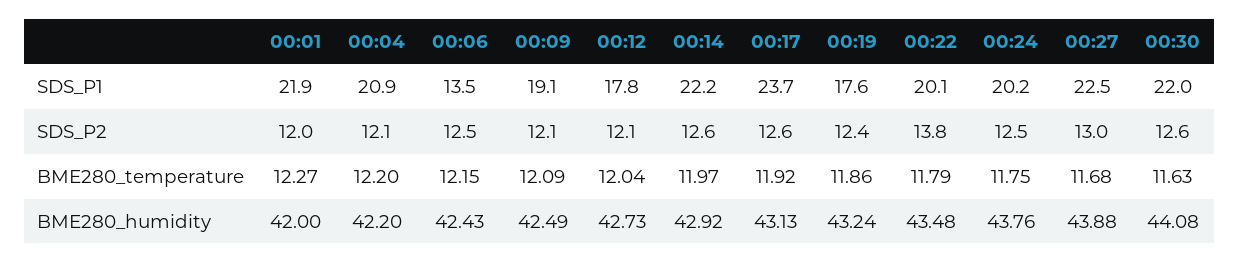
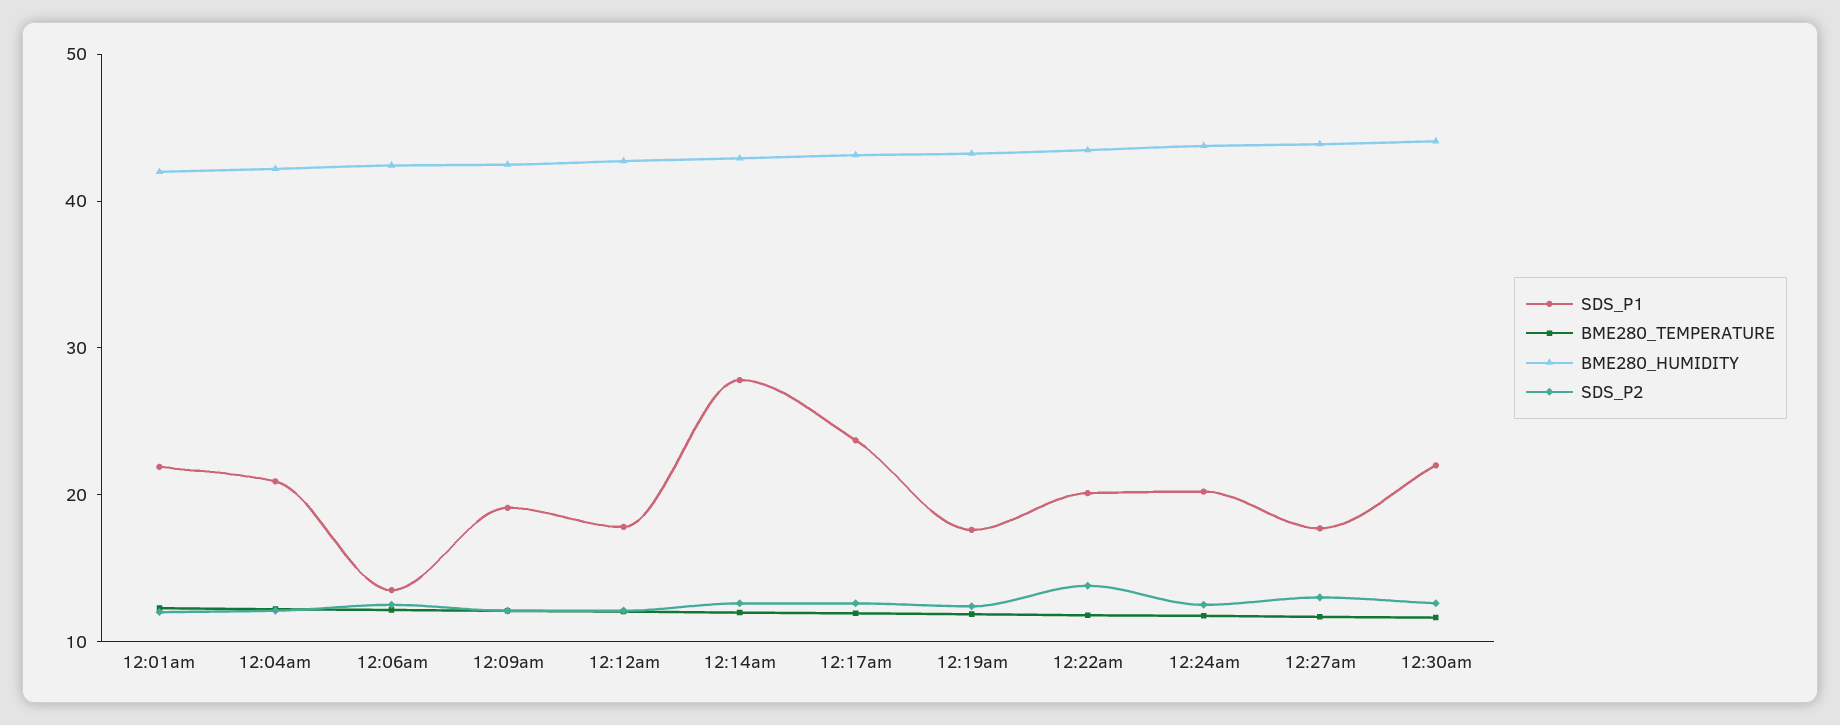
  {
    "SDS_P1": {
      "00:01": 21.9,
      "00:04": 20.9,
      "00:06": 13.5,
      "00:09": 19.1,
      "00:12": 17.8,
-     "00:14": 22.2,
+     "00:14": 28,
      "00:17": 23.7,
      "00:19": 17.6,
      "00:22": 20.1,
      "00:24": 20.2,
-     "00:27": 22.5,
+     "00:27": 18,
      "00:30": 22
    },
    "SDS_P2": {
      "00:01": 12,
      "00:04": 12.1,
      "00:06": 12.5,
      "00:09": 12.1,
      "00:12": 12.1,
      "00:14": 12.6,
      "00:17": 12.6,
      "00:19": 12.4,
      "00:22": 13.8,
      "00:24": 12.5,
      "00:27": 13,
      "00:30": 12.6
    },
    "BME280_temperature": {
      "00:01": 12.27,
      "00:04": 12.2,
      "00:06": 12.15,
      "00:09": 12.09,
      "00:12": 12.04,
      "00:14": 11.97,
      "00:17": 11.92,
      "00:19": 11.86,
      "00:22": 11.79,
      "00:24": 11.75,
      "00:27": 11.68,
      "00:30": 11.63
    },
    "BME280_humidity": {
      "00:01": 42,
      "00:04": 42.2,
      "00:06": 42.43,
      "00:09": 42.49,
      "00:12": 42.73,
      "00:14": 42.92,
      "00:17": 43.13,
      "00:19": 43.24,
      "00:22": 43.48,
      "00:24": 43.76,
      "00:27": 43.88,
      "00:30": 44.08
    }
  }

